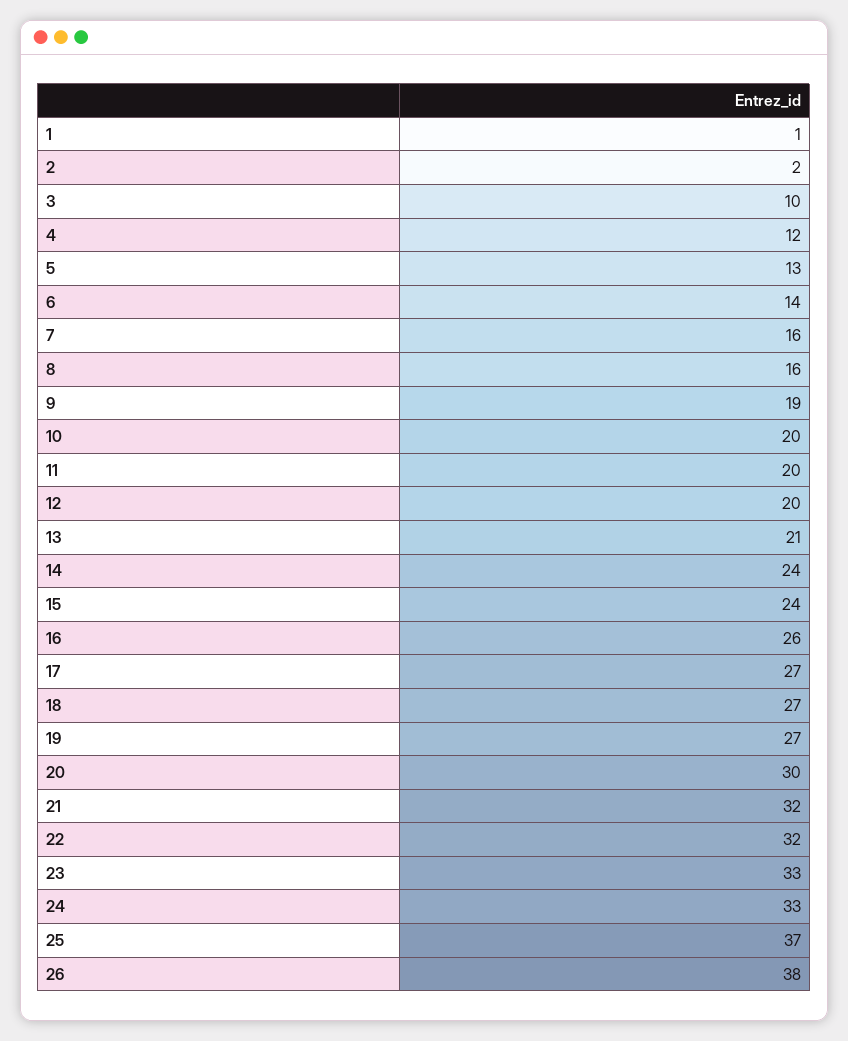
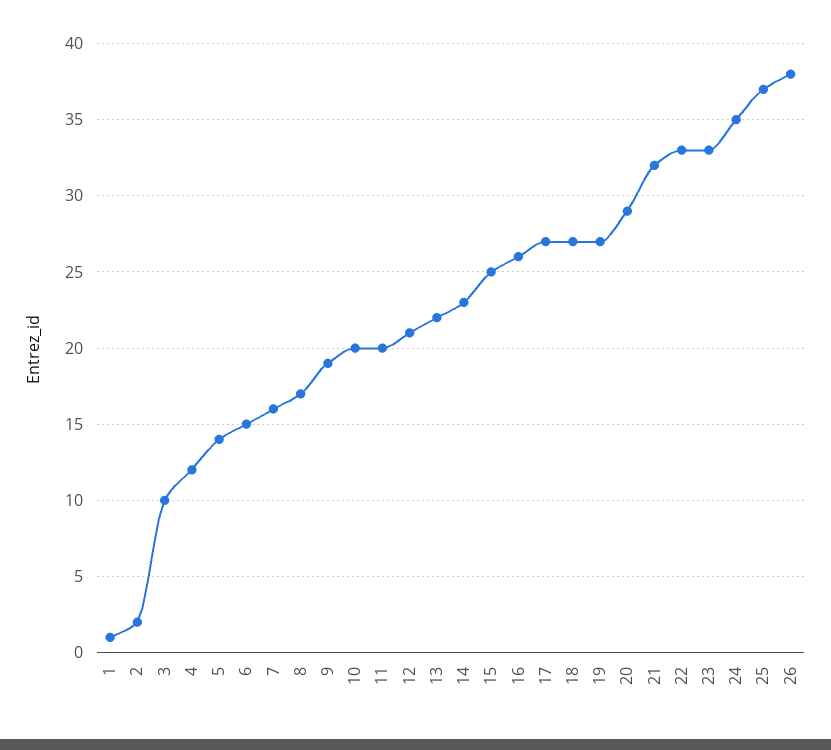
  {
    "1": 1,
    "2": 2,
    "3": 10,
    "4": 12,
-   "5": 13,
+   "5": 14,
-   "6": 14,
+   "6": 15,
    "7": 16,
-   "8": 16,
+   "8": 17,
    "9": 19,
    "10": 20,
    "11": 20,
-   "12": 20,
+   "12": 21,
-   "13": 21,
+   "13": 22,
-   "14": 24,
+   "14": 23,
-   "15": 24,
+   "15": 25,
    "16": 26,
    "17": 27,
    "18": 27,
    "19": 27,
-   "20": 30,
+   "20": 29,
    "21": 32,
-   "22": 32,
+   "22": 33,
    "23": 33,
-   "24": 33,
+   "24": 35,
    "25": 37,
    "26": 38
  }

